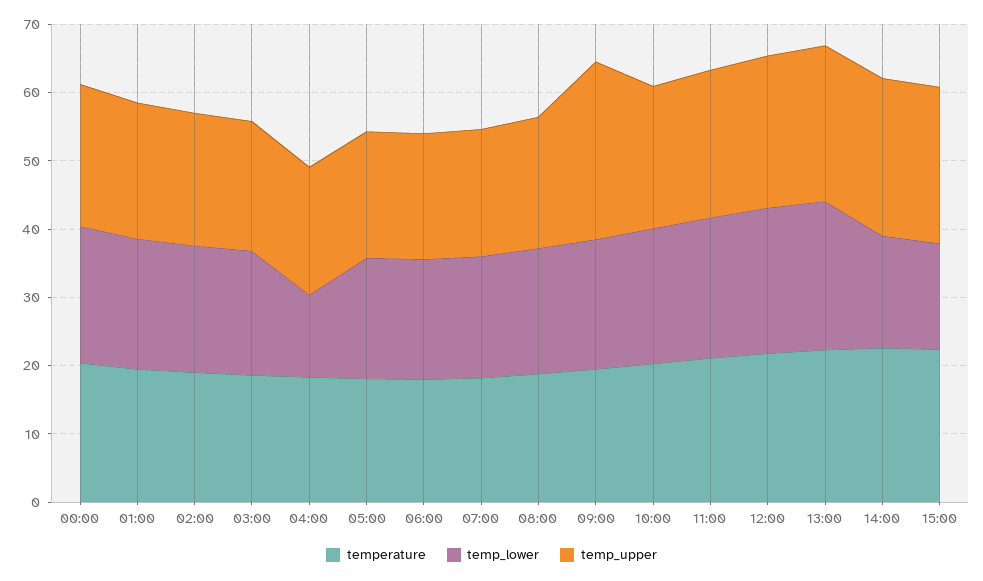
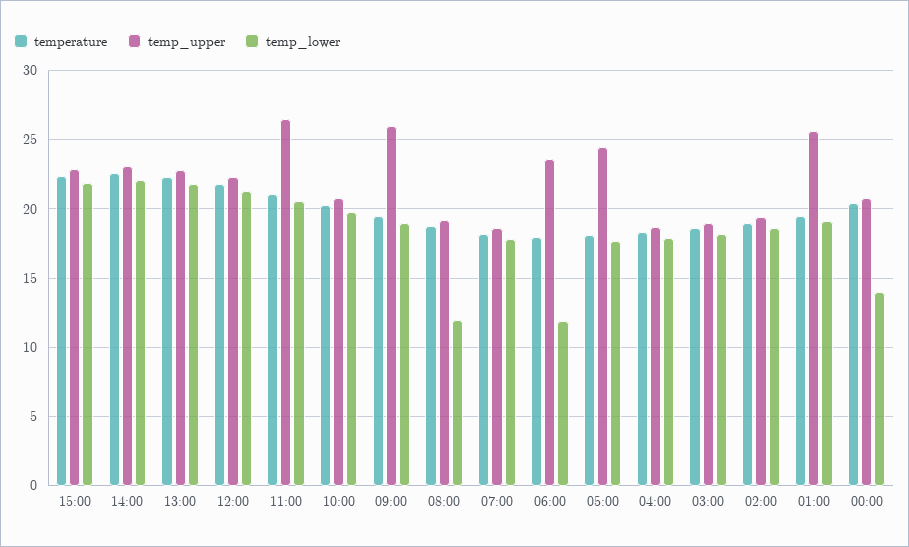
  {
    "temperature": {
      "00:00": 20.5,
      "01:00": 19.5,
      "02:00": 19,
      "03:00": 18.5,
      "04:00": 18.5,
      "05:00": 18,
      "06:00": 18,
      "07:00": 18,
      "08:00": 19,
      "09:00": 19.5,
      "10:00": 20.5,
      "11:00": 21,
      "12:00": 22,
      "13:00": 22.5,
      "14:00": 22.5,
      "15:00": 22.5
    },
    "temp_lower": {
-     "00:00": 20,
+     "00:00": 14,
      "01:00": 19,
      "02:00": 18.5,
      "03:00": 18,
-     "04:00": 12,
+     "04:00": 18,
      "05:00": 17.5,
-     "06:00": 18,
+     "06:00": 12,
      "07:00": 18,
-     "08:00": 18,
+     "08:00": 12,
      "09:00": 19,
      "10:00": 20,
      "11:00": 20.5,
      "12:00": 21.5,
      "13:00": 22,
-     "14:00": 16,
+     "14:00": 22,
-     "15:00": 16
+     "15:00": 22
    },
    "temp_upper": {
      "00:00": 21,
-     "01:00": 20,
+     "01:00": 25.5,
      "02:00": 19.5,
      "03:00": 19,
      "04:00": 18.5,
-     "05:00": 18,
+     "05:00": 24.5,
-     "06:00": 18,
+     "06:00": 23.5,
      "07:00": 18.5,
      "08:00": 19,
      "09:00": 26,
      "10:00": 21,
-     "11:00": 22,
+     "11:00": 26.5,
      "12:00": 22.5,
      "13:00": 23,
      "14:00": 23,
      "15:00": 23
    }
  }

